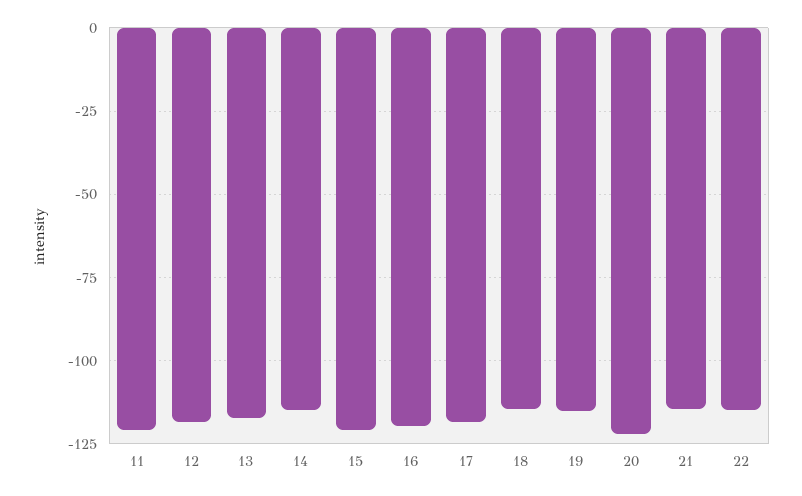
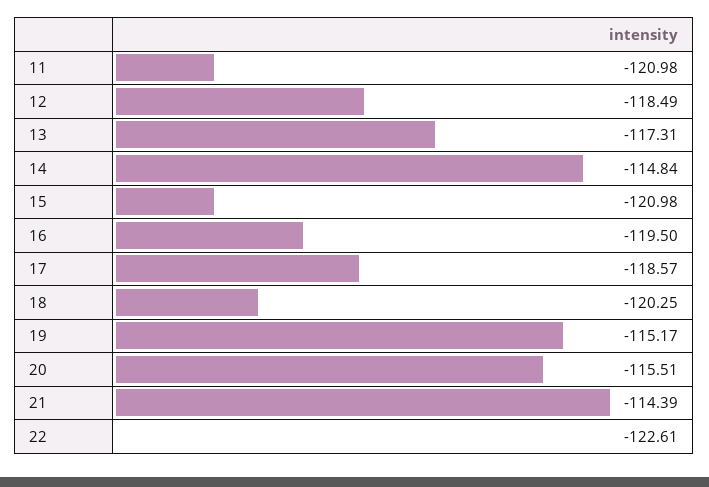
  {
    "11": -120.98,
    "12": -118.49,
    "13": -117.31,
    "14": -114.84,
    "15": -120.98,
    "16": -119.5,
    "17": -118.57,
-   "18": -115,
+   "18": -120.25,
    "19": -115.17,
-   "20": -122.5,
+   "20": -115.51,
    "21": -114.39,
-   "22": -115
+   "22": -122.61
  }

